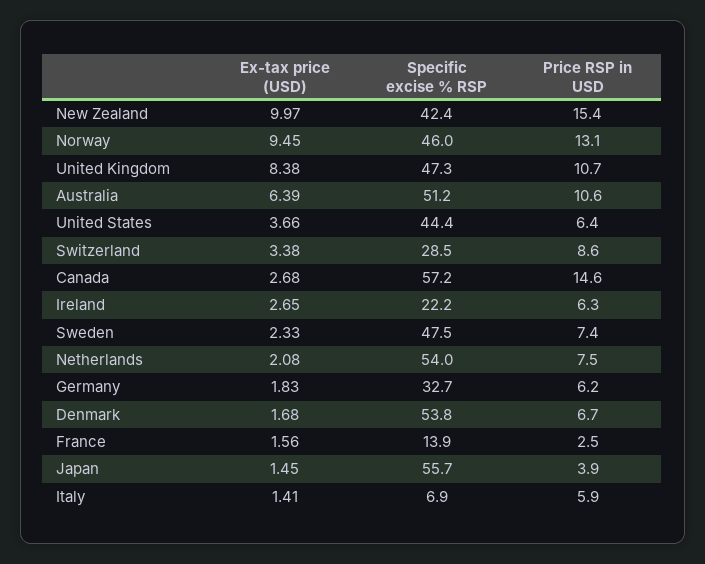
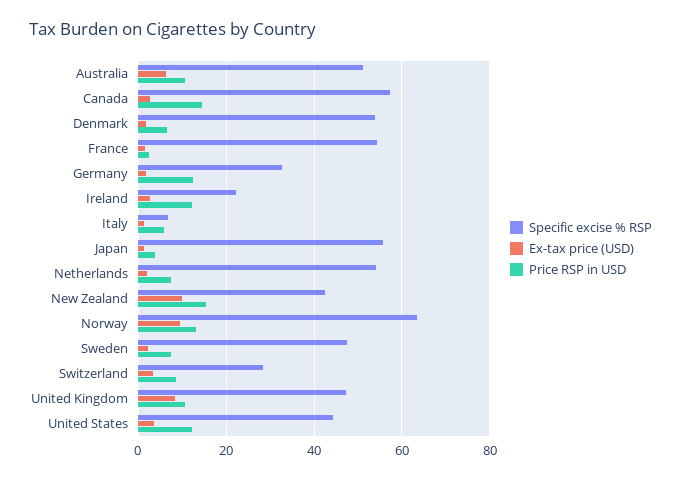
  {
    "Ex-tax price (USD)": {
      "New Zealand": 9.97,
      "Norway": 9.45,
      "United Kingdom": 8.38,
      "Australia": 6.39,
      "United States": 3.66,
      "Switzerland": 3.38,
      "Canada": 2.68,
      "Ireland": 2.65,
      "Sweden": 2.33,
      "Netherlands": 2.08,
      "Germany": 1.83,
      "Denmark": 1.68,
      "France": 1.56,
      "Japan": 1.45,
      "Italy": 1.41
    },
    "Specific excise % RSP": {
      "New Zealand": 42.4,
-     "Norway": 46,
+     "Norway": 64,
      "United Kingdom": 47.3,
      "Australia": 51.2,
      "United States": 44.4,
      "Switzerland": 28.5,
      "Canada": 57.2,
      "Ireland": 22.2,
      "Sweden": 47.5,
      "Netherlands": 54,
      "Germany": 32.7,
      "Denmark": 53.8,
-     "France": 13.9,
+     "France": 54,
      "Japan": 55.7,
      "Italy": 6.9
    },
    "Price RSP in USD": {
      "New Zealand": 15.4,
      "Norway": 13.1,
      "United Kingdom": 10.7,
      "Australia": 10.6,
-     "United States": 6.4,
+     "United States": 12,
      "Switzerland": 8.6,
      "Canada": 14.6,
-     "Ireland": 6.3,
+     "Ireland": 12,
      "Sweden": 7.4,
      "Netherlands": 7.5,
-     "Germany": 6.2,
+     "Germany": 12,
      "Denmark": 6.7,
      "France": 2.5,
      "Japan": 3.9,
      "Italy": 5.9
    }
  }

